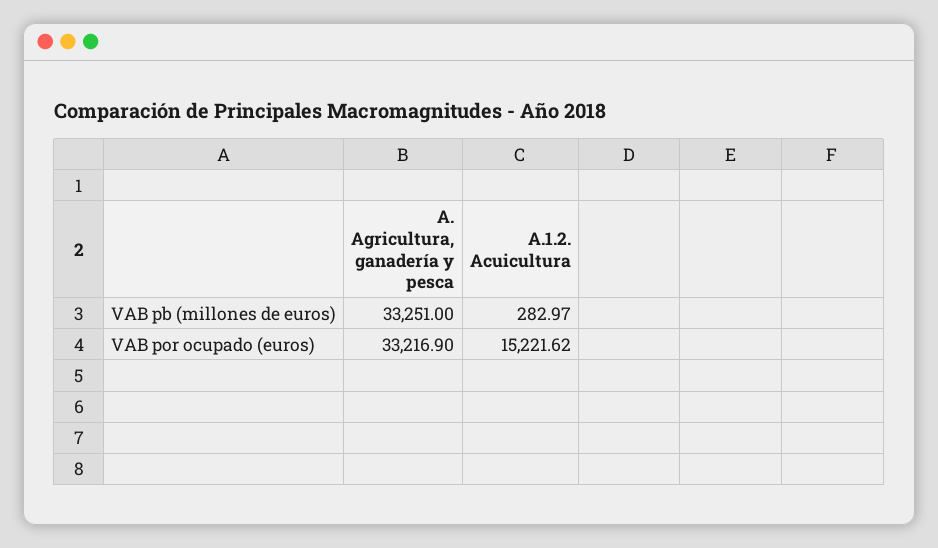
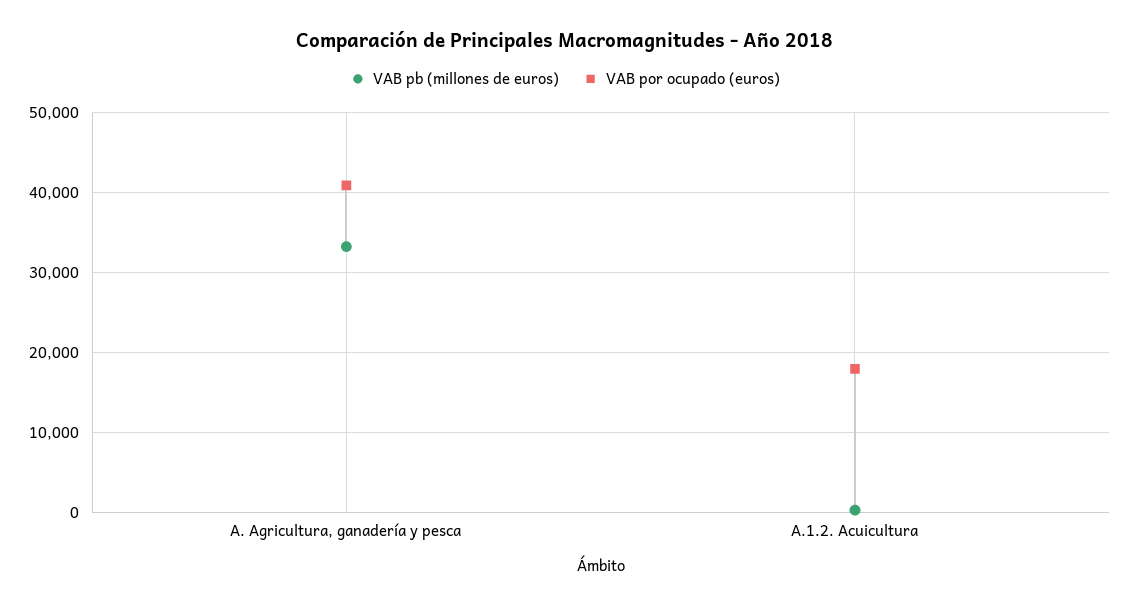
  {
    "VAB pb (millones de euros)": {
      "A. Agricultura, ganadería y pesca": 33251,
      "A.1.2. Acuicultura": 282.97
    },
    "VAB por ocupado (euros)": {
-     "A. Agricultura, ganadería y pesca": 33216.9,
+     "A. Agricultura, ganadería y pesca": 41000,
-     "A.1.2. Acuicultura": 15221.62
+     "A.1.2. Acuicultura": 18000
    }
  }

